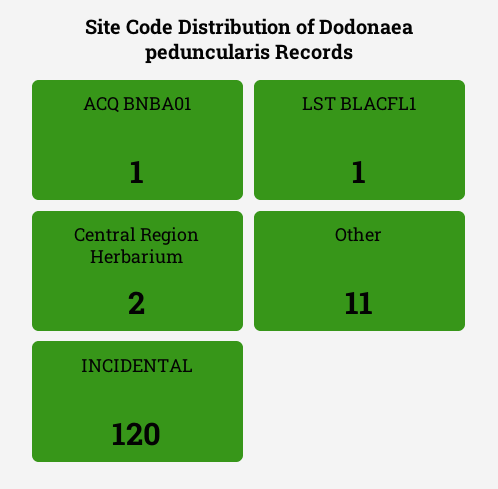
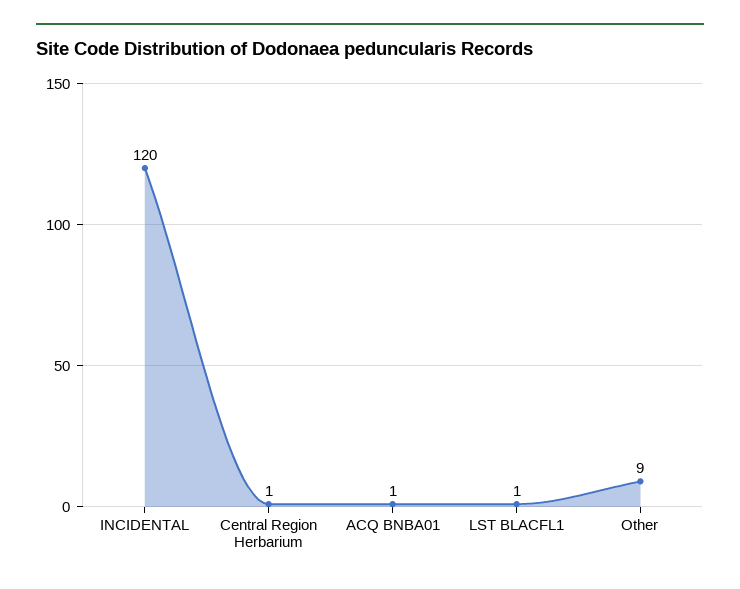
  {
    "ACQ BNBA01": 1,
    "LST BLACFL1": 1,
-   "Central Region Herbarium": 2,
+   "Central Region Herbarium": 1,
-   "Other": 11,
+   "Other": 9,
    "INCIDENTAL": 120
  }

